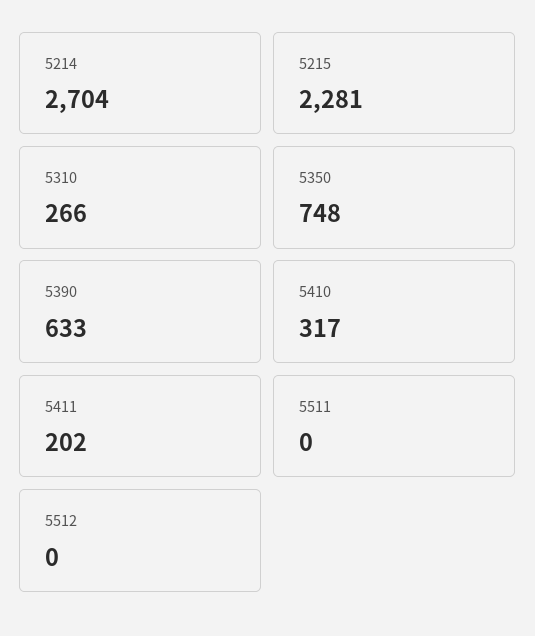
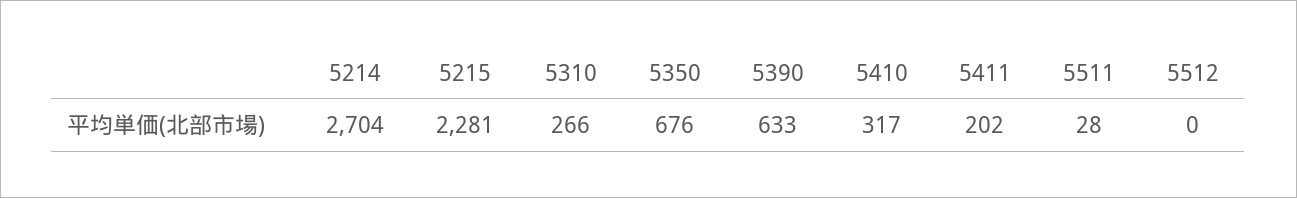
  {
    "5214": 2704,
    "5215": 2281,
    "5310": 266,
-   "5350": 748,
+   "5350": 676,
    "5390": 633,
    "5410": 317,
    "5411": 202,
-   "5511": 0,
+   "5511": 28,
    "5512": 0
  }

